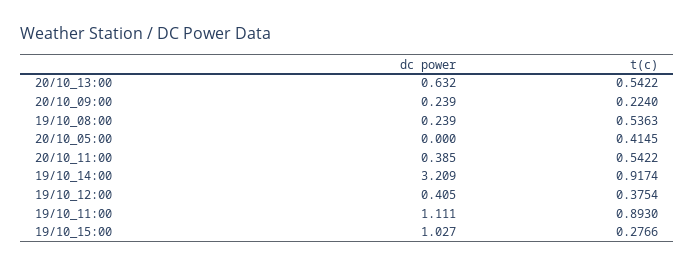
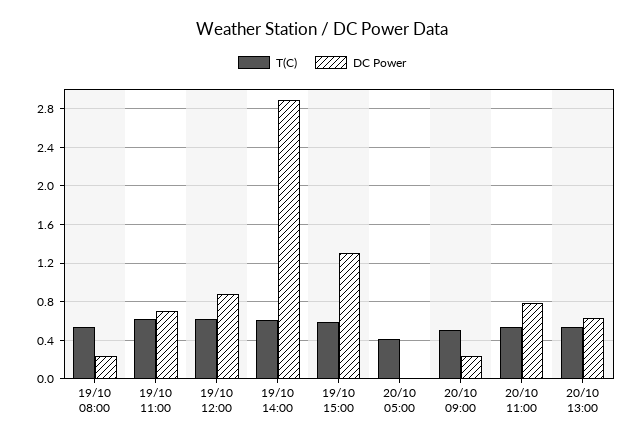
  {
    "dc power": {
      "20/10_13:00": 0.632,
      "20/10_09:00": 0.239,
      "19/10_08:00": 0.239,
      "20/10_05:00": 0,
-     "20/10_11:00": 0.385,
+     "20/10_11:00": 0.8,
-     "19/10_14:00": 3.209,
+     "19/10_14:00": 2.9,
-     "19/10_12:00": 0.405,
+     "19/10_12:00": 0.9,
-     "19/10_11:00": 1.111,
+     "19/10_11:00": 0.7,
-     "19/10_15:00": 1.027
+     "19/10_15:00": 1.3
    },
    "t(c)": {
      "20/10_13:00": 0.5422,
-     "20/10_09:00": 0.224,
+     "20/10_09:00": 0.5,
      "19/10_08:00": 0.5363,
      "20/10_05:00": 0.4145,
      "20/10_11:00": 0.5422,
-     "19/10_14:00": 0.9174,
+     "19/10_14:00": 0.6,
-     "19/10_12:00": 0.3754,
+     "19/10_12:00": 0.6,
-     "19/10_11:00": 0.893,
+     "19/10_11:00": 0.6,
-     "19/10_15:00": 0.2766
+     "19/10_15:00": 0.6
    }
  }

